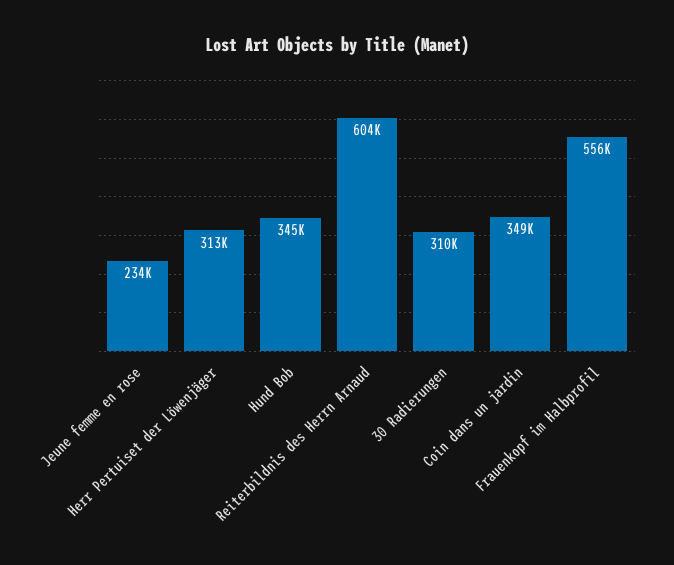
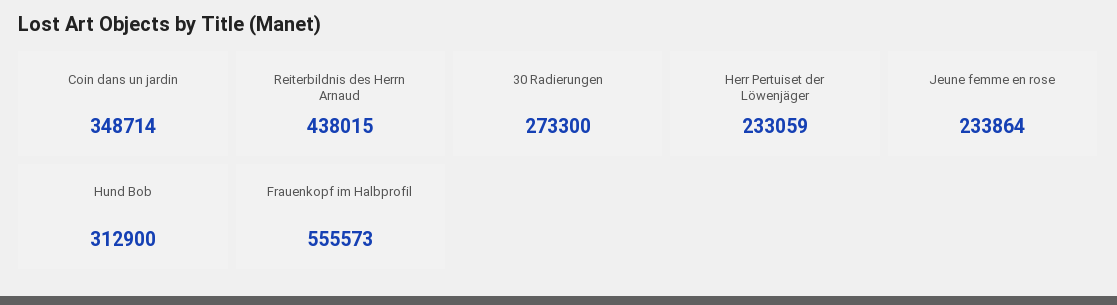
  {
    "Jeune femme en rose": 233864,
-   "Herr Pertuiset der Löwenjäger": 313000,
+   "Herr Pertuiset der Löwenjäger": 233059,
-   "Hund Bob": 345000,
+   "Hund Bob": 312900,
-   "Reiterbildnis des Herrn Arnaud": 604000,
+   "Reiterbildnis des Herrn Arnaud": 438015,
-   "30 Radierungen": 310000,
+   "30 Radierungen": 273300,
    "Coin dans un jardin": 348714,
    "Frauenkopf im Halbprofil": 555573
  }

